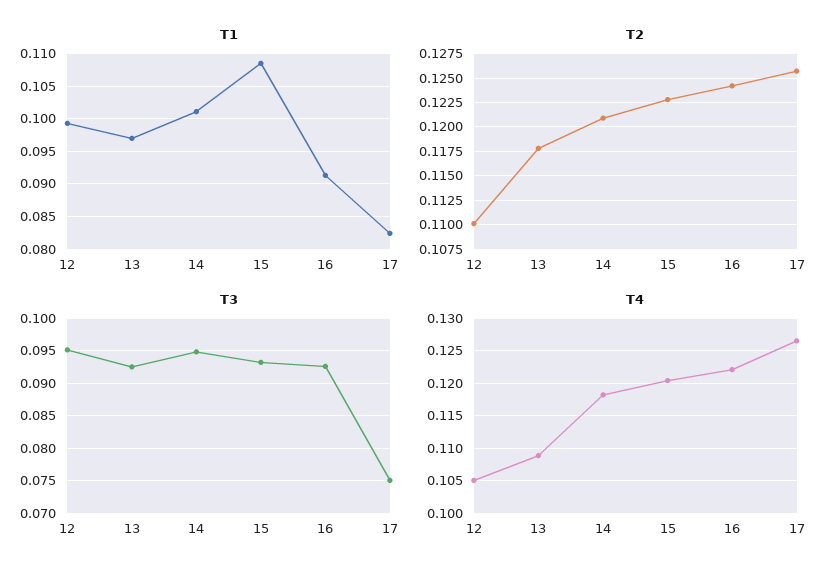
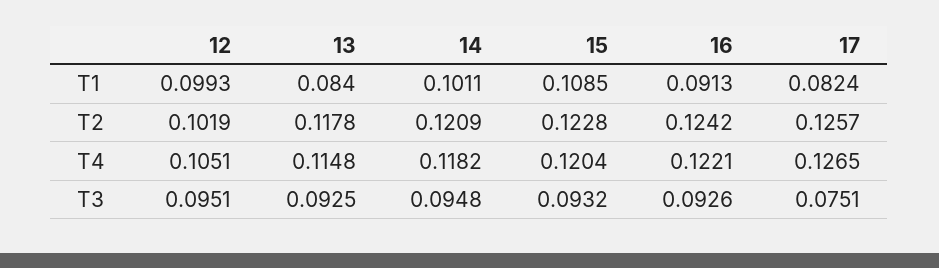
  {
    "T1": {
      "12": 0.0993,
-     "13": 0.097,
+     "13": 0.084,
      "14": 0.1011,
      "15": 0.1085,
      "16": 0.0913,
      "17": 0.0824
    },
    "T2": {
-     "12": 0.11,
+     "12": 0.1019,
      "13": 0.1178,
      "14": 0.1209,
      "15": 0.1228,
      "16": 0.1242,
      "17": 0.1257
    },
    "T3": {
      "12": 0.0951,
      "13": 0.0925,
      "14": 0.0948,
      "15": 0.0932,
      "16": 0.0926,
      "17": 0.0751
    },
    "T4": {
      "12": 0.1051,
-     "13": 0.109,
+     "13": 0.1148,
      "14": 0.1182,
      "15": 0.1204,
      "16": 0.1221,
      "17": 0.1265
    }
  }

